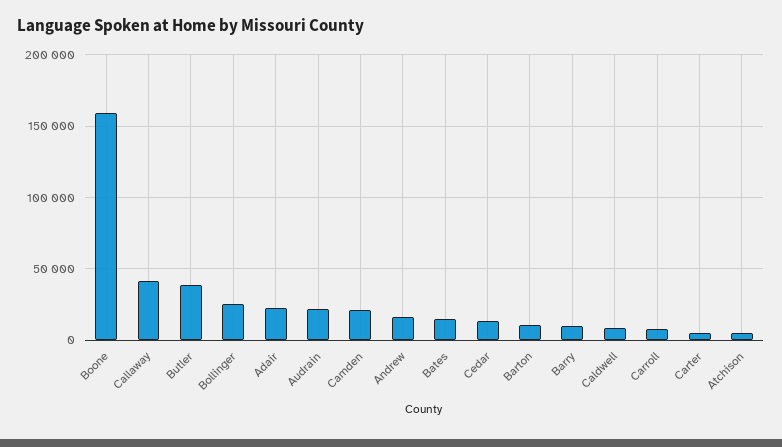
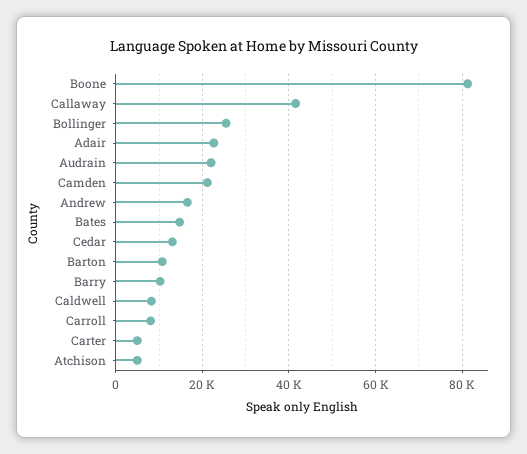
  {
-   "Boone": 160000,
+   "Boone": 82000,
    "Callaway": 42000,
-   "Butler": 40000,
    "Bollinger": 26000,
    "Adair": 22000,
    "Audrain": 22000,
    "Camden": 22000,
    "Andrew": 16000,
    "Bates": 14000,
    "Cedar": 14000,
    "Barton": 10000,
    "Barry": 10000,
    "Caldwell": 8000,
    "Carroll": 8000,
    "Carter": 4000,
    "Atchison": 4000
  }

